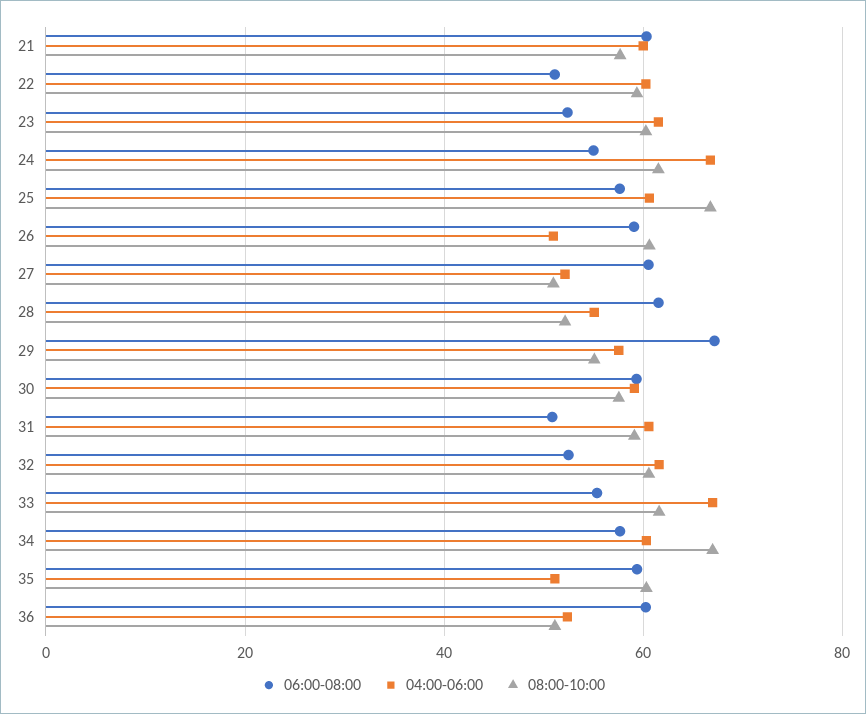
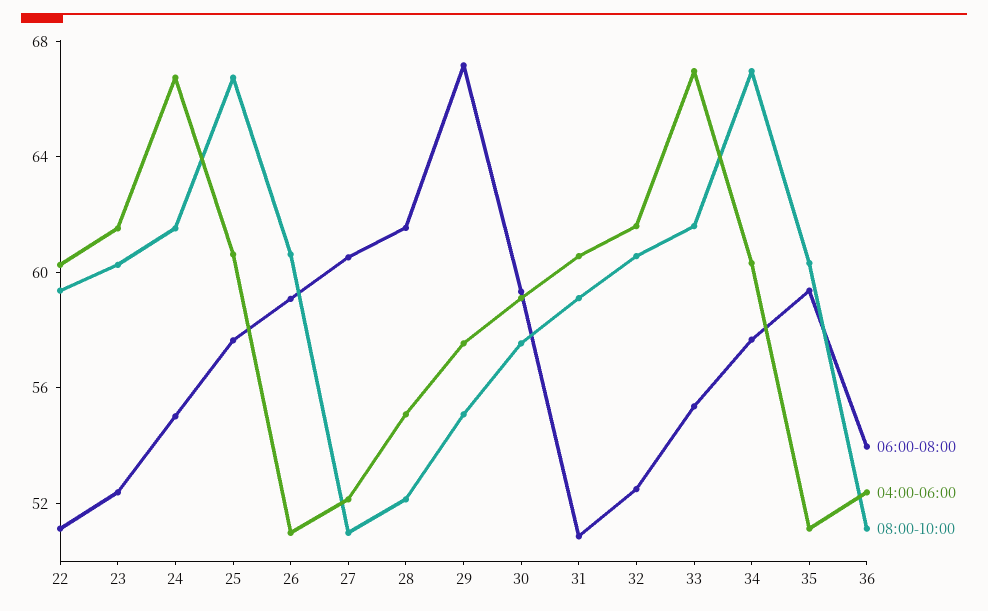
  {
    "06:00-08:00": {
-     "21": 60,
      "22": 51,
      "23": 52,
      "24": 55,
      "25": 58,
      "26": 59,
      "27": 61,
      "28": 62,
      "29": 67,
      "30": 59,
      "31": 51,
      "32": 52,
      "33": 55,
      "34": 58,
      "35": 59,
-     "36": 60
+     "36": 54
    },
    "04:00-06:00": {
-     "21": 60,
      "22": 60,
      "23": 62,
      "24": 67,
      "25": 61,
      "26": 51,
      "27": 52,
      "28": 55,
      "29": 58,
      "30": 59,
      "31": 61,
      "32": 62,
      "33": 67,
      "34": 60,
      "35": 51,
      "36": 52
    },
    "08:00-10:00": {
-     "21": 58,
      "22": 59,
      "23": 60,
      "24": 62,
      "25": 67,
      "26": 61,
      "27": 51,
      "28": 52,
      "29": 55,
      "30": 58,
      "31": 59,
      "32": 61,
      "33": 62,
      "34": 67,
      "35": 60,
      "36": 51
    }
  }

